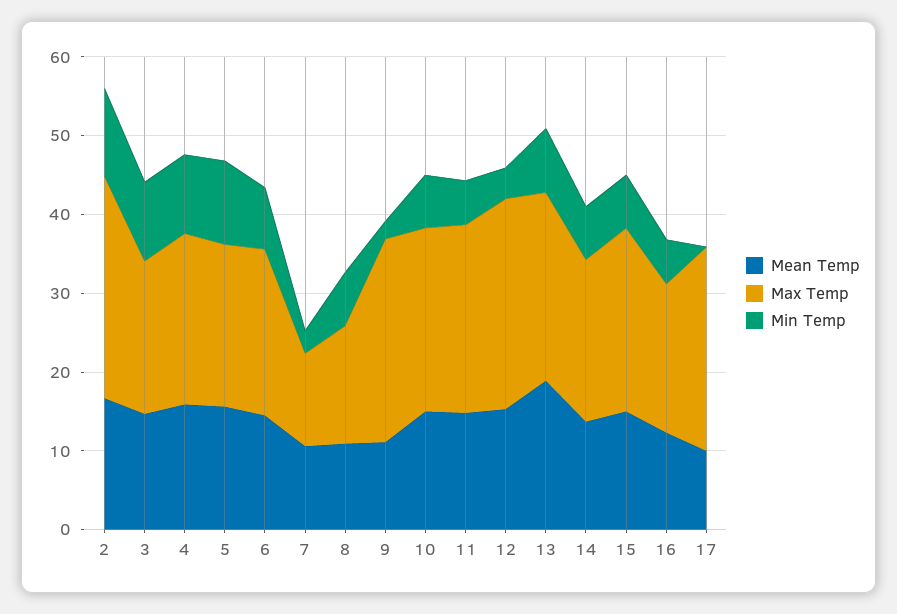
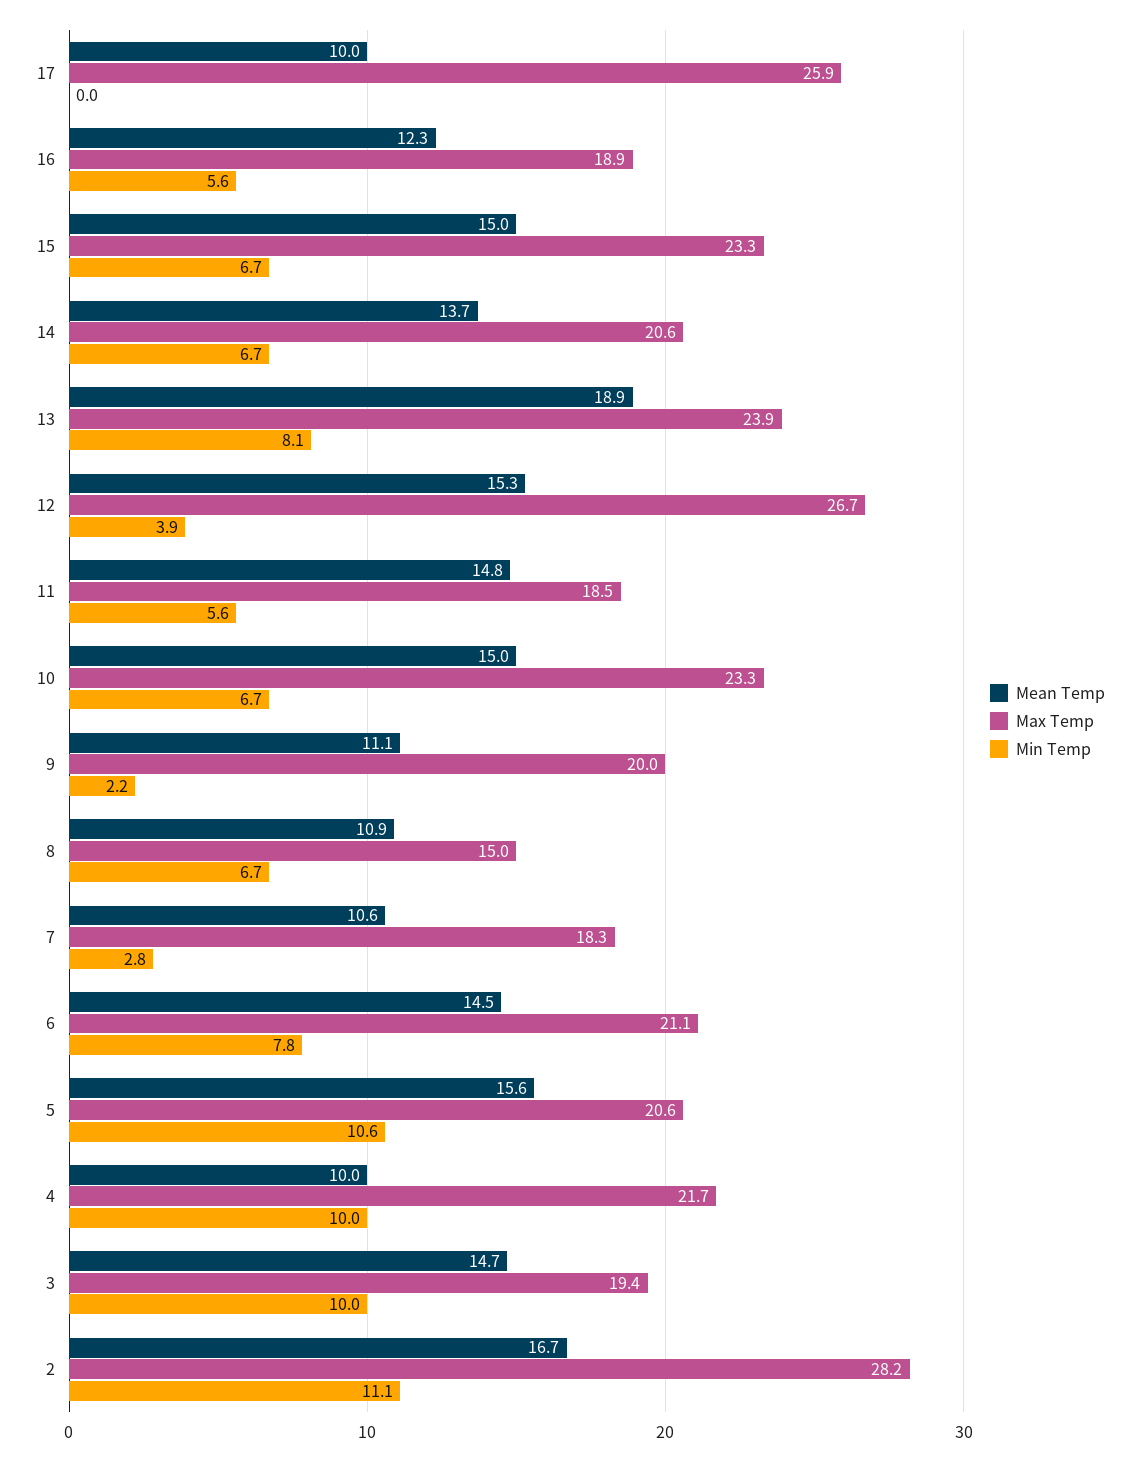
  {
    "Mean Temp": {
      "2": 16.7,
      "3": 14.7,
-     "4": 16,
+     "4": 10,
      "5": 15.6,
      "6": 14.5,
      "7": 10.6,
      "8": 10.9,
      "9": 11.1,
      "10": 15,
      "11": 14.8,
      "12": 15.3,
      "13": 18.9,
      "14": 13.7,
      "15": 15,
      "16": 12.3,
      "17": 10
    },
    "Max Temp": {
      "2": 28.2,
      "3": 19.4,
      "4": 21.7,
      "5": 20.6,
      "6": 21.1,
-     "7": 12,
+     "7": 18.3,
      "8": 15,
-     "9": 26,
+     "9": 20,
      "10": 23.3,
-     "11": 24,
+     "11": 18.5,
      "12": 26.7,
      "13": 23.9,
      "14": 20.6,
      "15": 23.3,
      "16": 18.9,
      "17": 25.9
    },
    "Min Temp": {
      "2": 11.1,
      "3": 10,
      "4": 10,
      "5": 10.6,
      "6": 7.8,
      "7": 2.8,
      "8": 6.7,
      "9": 2.2,
      "10": 6.7,
      "11": 5.6,
      "12": 3.9,
      "13": 8.1,
      "14": 6.7,
      "15": 6.7,
      "16": 5.6,
      "17": 0
    }
  }

